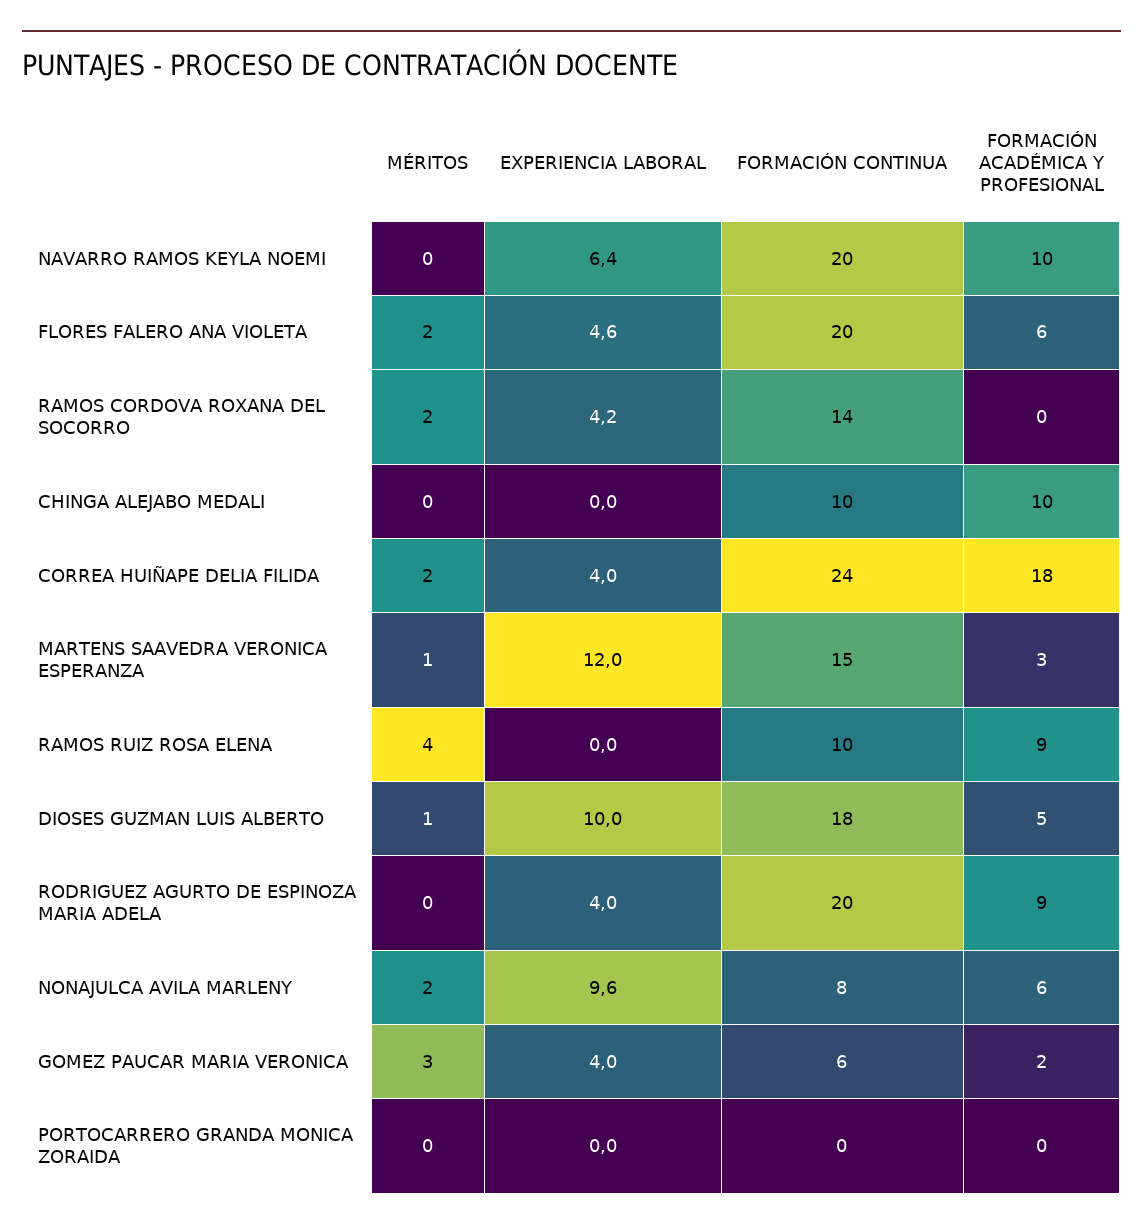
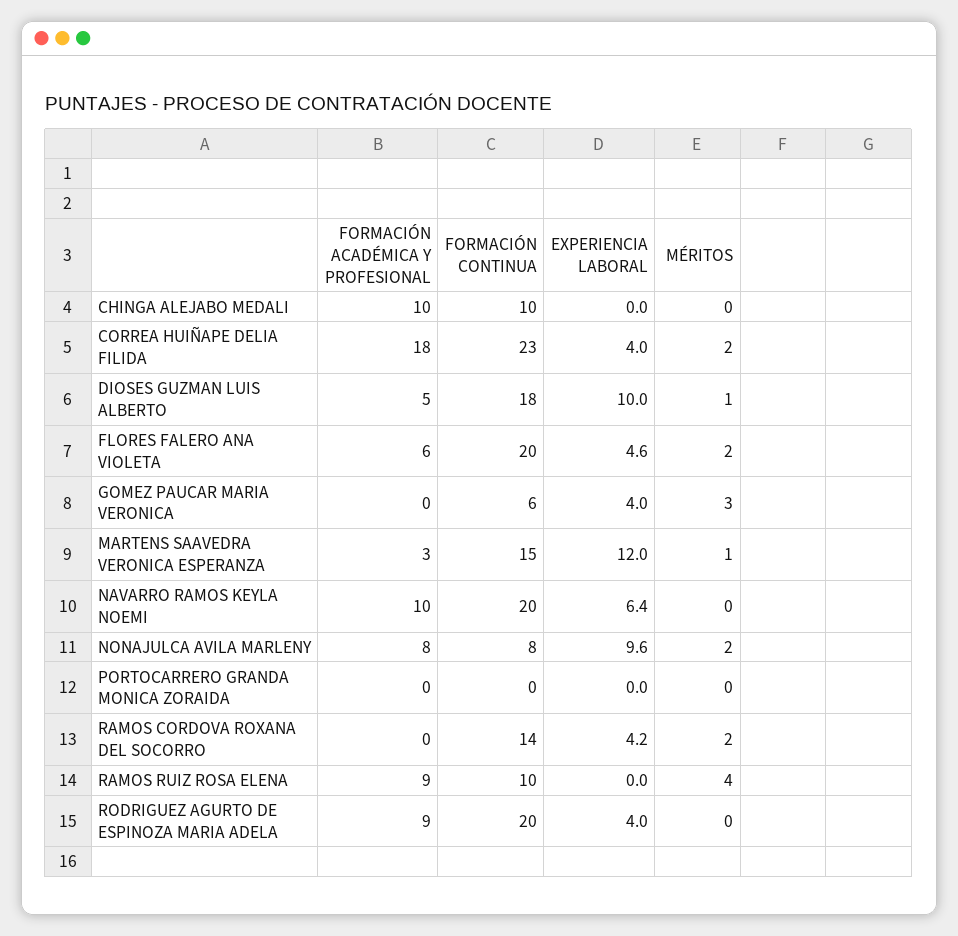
  {
    "MÉRITOS": {
      "NAVARRO RAMOS KEYLA NOEMI": 0,
      "FLORES FALERO ANA VIOLETA": 2,
      "RAMOS CORDOVA ROXANA DEL SOCORRO": 2,
      "CHINGA ALEJABO MEDALI": 0,
      "CORREA HUIÑAPE DELIA FILIDA": 2,
      "MARTENS SAAVEDRA VERONICA ESPERANZA": 1,
      "RAMOS RUIZ ROSA ELENA": 4,
      "DIOSES GUZMAN LUIS ALBERTO": 1,
      "RODRIGUEZ AGURTO DE ESPINOZA MARIA ADELA": 0,
      "NONAJULCA AVILA MARLENY": 2,
      "GOMEZ PAUCAR MARIA VERONICA": 3,
      "PORTOCARRERO GRANDA MONICA ZORAIDA": 0
    },
    "EXPERIENCIA LABORAL": {
      "NAVARRO RAMOS KEYLA NOEMI": 6.4,
      "FLORES FALERO ANA VIOLETA": 4.6,
      "RAMOS CORDOVA ROXANA DEL SOCORRO": 4.2,
      "CHINGA ALEJABO MEDALI": 0,
      "CORREA HUIÑAPE DELIA FILIDA": 4,
      "MARTENS SAAVEDRA VERONICA ESPERANZA": 12,
      "RAMOS RUIZ ROSA ELENA": 0,
      "DIOSES GUZMAN LUIS ALBERTO": 10,
      "RODRIGUEZ AGURTO DE ESPINOZA MARIA ADELA": 4,
      "NONAJULCA AVILA MARLENY": 9.6,
      "GOMEZ PAUCAR MARIA VERONICA": 4,
      "PORTOCARRERO GRANDA MONICA ZORAIDA": 0
    },
    "FORMACIÓN CONTINUA": {
      "NAVARRO RAMOS KEYLA NOEMI": 20,
      "FLORES FALERO ANA VIOLETA": 20,
      "RAMOS CORDOVA ROXANA DEL SOCORRO": 14,
      "CHINGA ALEJABO MEDALI": 10,
-     "CORREA HUIÑAPE DELIA FILIDA": 24,
+     "CORREA HUIÑAPE DELIA FILIDA": 23,
      "MARTENS SAAVEDRA VERONICA ESPERANZA": 15,
      "RAMOS RUIZ ROSA ELENA": 10,
      "DIOSES GUZMAN LUIS ALBERTO": 18,
      "RODRIGUEZ AGURTO DE ESPINOZA MARIA ADELA": 20,
      "NONAJULCA AVILA MARLENY": 8,
      "GOMEZ PAUCAR MARIA VERONICA": 6,
      "PORTOCARRERO GRANDA MONICA ZORAIDA": 0
    },
    "FORMACIÓN ACADÉMICA Y PROFESIONAL": {
      "NAVARRO RAMOS KEYLA NOEMI": 10,
      "FLORES FALERO ANA VIOLETA": 6,
      "RAMOS CORDOVA ROXANA DEL SOCORRO": 0,
      "CHINGA ALEJABO MEDALI": 10,
      "CORREA HUIÑAPE DELIA FILIDA": 18,
      "MARTENS SAAVEDRA VERONICA ESPERANZA": 3,
      "RAMOS RUIZ ROSA ELENA": 9,
      "DIOSES GUZMAN LUIS ALBERTO": 5,
      "RODRIGUEZ AGURTO DE ESPINOZA MARIA ADELA": 9,
-     "NONAJULCA AVILA MARLENY": 6,
+     "NONAJULCA AVILA MARLENY": 8,
-     "GOMEZ PAUCAR MARIA VERONICA": 2,
+     "GOMEZ PAUCAR MARIA VERONICA": 0,
      "PORTOCARRERO GRANDA MONICA ZORAIDA": 0
    }
  }

